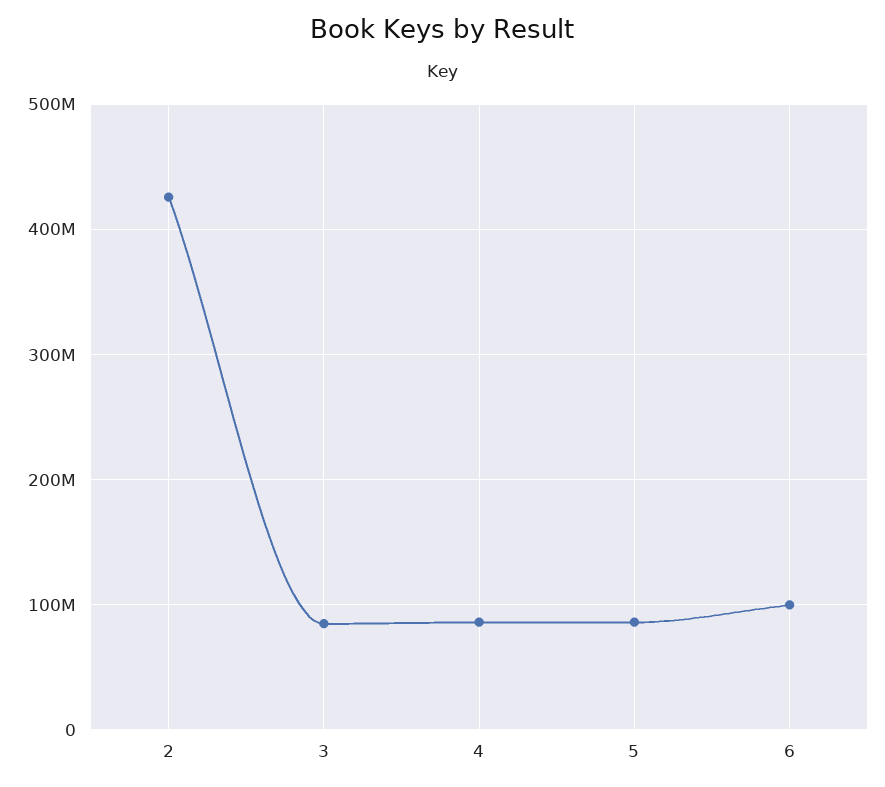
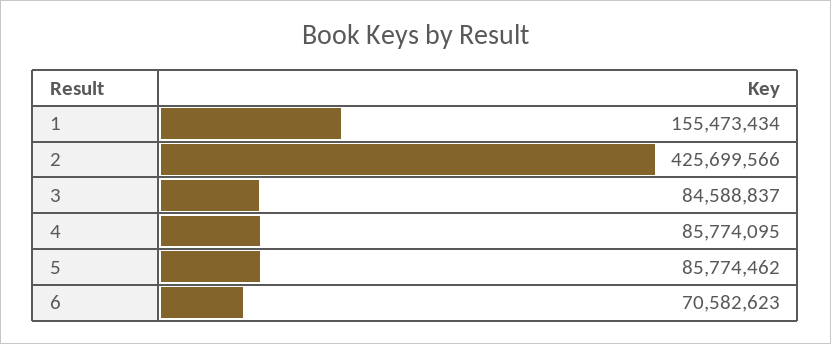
  {
    "2": 425699566,
    "3": 84588837,
    "4": 85774095,
    "5": 85774462,
-   "6": 100000000
+   "6": 70582623,
+   "1": 155473434
  }

